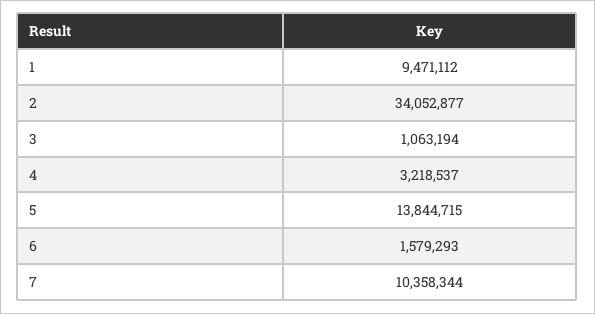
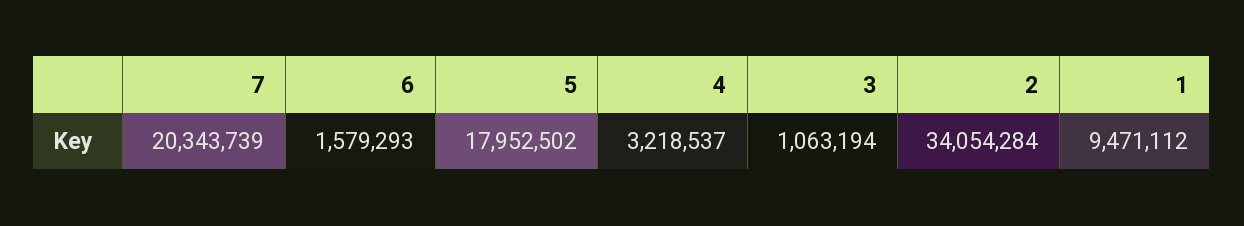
  {
    "1": 9471112,
-   "2": 34052877,
+   "2": 34054284,
    "3": 1063194,
    "4": 3218537,
-   "5": 13844715,
+   "5": 17952502,
    "6": 1579293,
-   "7": 10358344
+   "7": 20343739
  }

